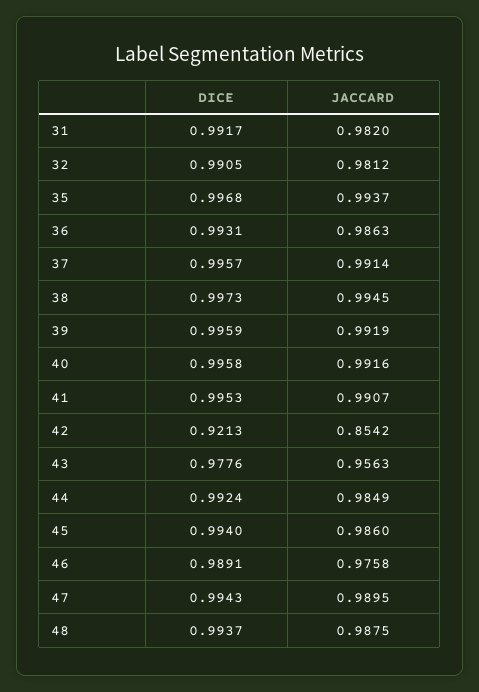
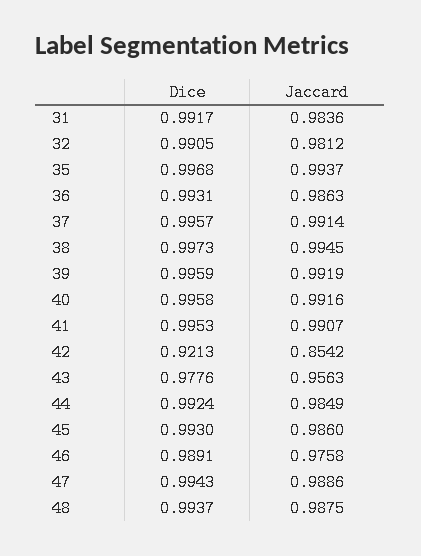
  {
    "DICE": {
      "31": 0.9917,
      "32": 0.9905,
      "35": 0.9968,
      "36": 0.9931,
      "37": 0.9957,
      "38": 0.9973,
      "39": 0.9959,
      "40": 0.9958,
      "41": 0.9953,
      "42": 0.9213,
      "43": 0.9776,
      "44": 0.9924,
-     "45": 0.994,
+     "45": 0.993,
      "46": 0.9891,
      "47": 0.9943,
      "48": 0.9937
    },
    "JACCARD": {
-     "31": 0.982,
+     "31": 0.9836,
      "32": 0.9812,
      "35": 0.9937,
      "36": 0.9863,
      "37": 0.9914,
      "38": 0.9945,
      "39": 0.9919,
      "40": 0.9916,
      "41": 0.9907,
      "42": 0.8542,
      "43": 0.9563,
      "44": 0.9849,
      "45": 0.986,
      "46": 0.9758,
-     "47": 0.9895,
+     "47": 0.9886,
      "48": 0.9875
    }
  }

